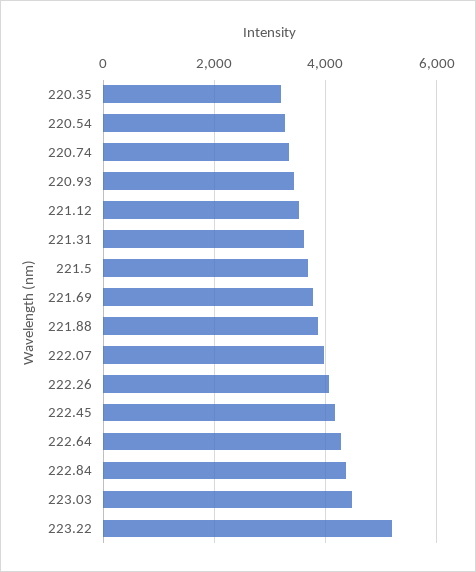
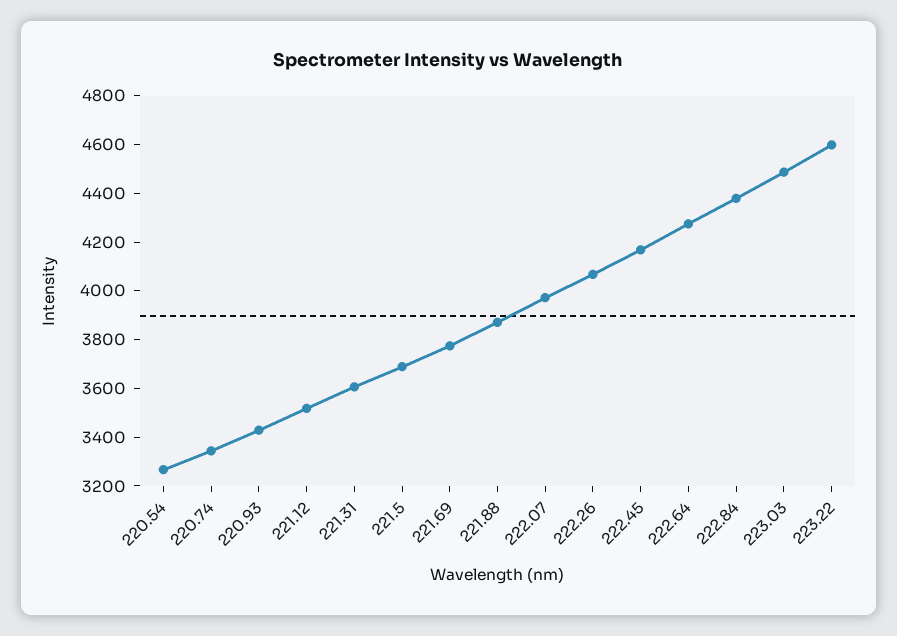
  {
-   "220.35": 3200,
    "220.54": 3250,
    "220.74": 3350,
    "220.93": 3450,
    "221.12": 3500,
    "221.31": 3600,
    "221.5": 3700,
    "221.69": 3800,
    "221.88": 3850,
    "222.07": 3950,
    "222.26": 4050,
    "222.45": 4150,
    "222.64": 4300,
    "222.84": 4400,
    "223.03": 4500,
-   "223.22": 5200
+   "223.22": 4600
  }

